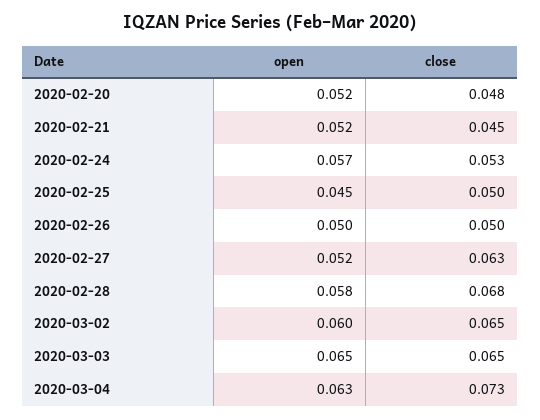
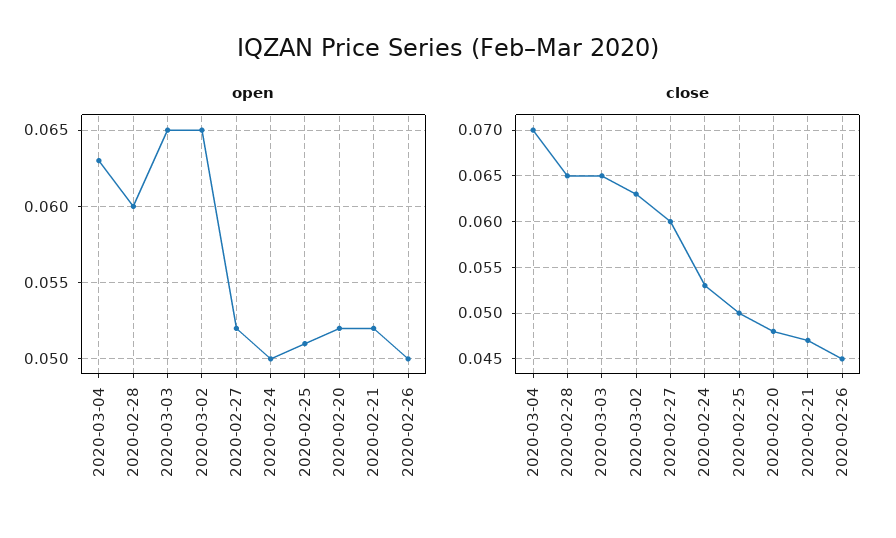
  {
    "open": {
      "2020-02-20": 0.052,
      "2020-02-21": 0.052,
-     "2020-02-24": 0.057,
+     "2020-02-24": 0.05,
-     "2020-02-25": 0.045,
+     "2020-02-25": 0.051,
      "2020-02-26": 0.05,
      "2020-02-27": 0.052,
-     "2020-02-28": 0.058,
+     "2020-02-28": 0.06,
-     "2020-03-02": 0.06,
+     "2020-03-02": 0.065,
      "2020-03-03": 0.065,
      "2020-03-04": 0.063
    },
    "close": {
      "2020-02-20": 0.048,
-     "2020-02-21": 0.045,
+     "2020-02-21": 0.047,
      "2020-02-24": 0.053,
      "2020-02-25": 0.05,
-     "2020-02-26": 0.05,
+     "2020-02-26": 0.045,
-     "2020-02-27": 0.063,
+     "2020-02-27": 0.06,
-     "2020-02-28": 0.068,
+     "2020-02-28": 0.065,
-     "2020-03-02": 0.065,
+     "2020-03-02": 0.063,
      "2020-03-03": 0.065,
-     "2020-03-04": 0.073
+     "2020-03-04": 0.07
    }
  }

